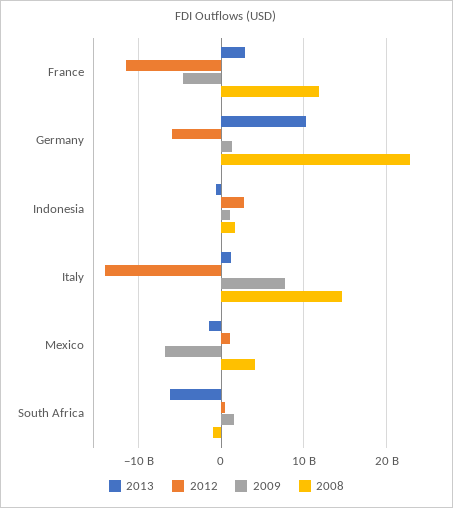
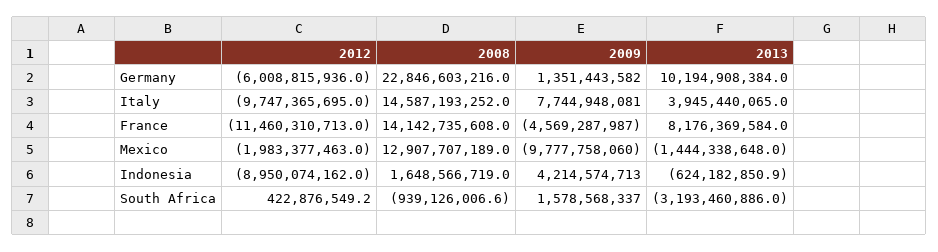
  {
    "2013": {
-     "France": 3000000000,
+     "France": 8176369584,
      "Germany": 10194908384,
      "Indonesia": -624182850.9,
-     "Italy": 1000000000,
+     "Italy": 3945440065,
      "Mexico": -1444338648,
-     "South Africa": -6000000000
+     "South Africa": -3193460886
    },
    "2012": {
      "France": -11460310713,
      "Germany": -6008815936,
-     "Indonesia": 3000000000,
+     "Indonesia": -8950074162,
-     "Italy": -14000000000,
+     "Italy": -9747365695,
-     "Mexico": 1000000000,
+     "Mexico": -1983377463,
      "South Africa": 422876549.2
    },
    "2009": {
      "France": -4569287987,
      "Germany": 1351443582,
-     "Indonesia": 1000000000,
+     "Indonesia": 4214574713,
      "Italy": 7744948081,
-     "Mexico": -7000000000,
+     "Mexico": -9777758060,
      "South Africa": 1578568337
    },
    "2008": {
-     "France": 12000000000,
+     "France": 14142735608,
      "Germany": 22846603216,
      "Indonesia": 1648566719,
      "Italy": 14587193252,
-     "Mexico": 4000000000,
+     "Mexico": 12907707189,
      "South Africa": -939126006.6
    }
  }

